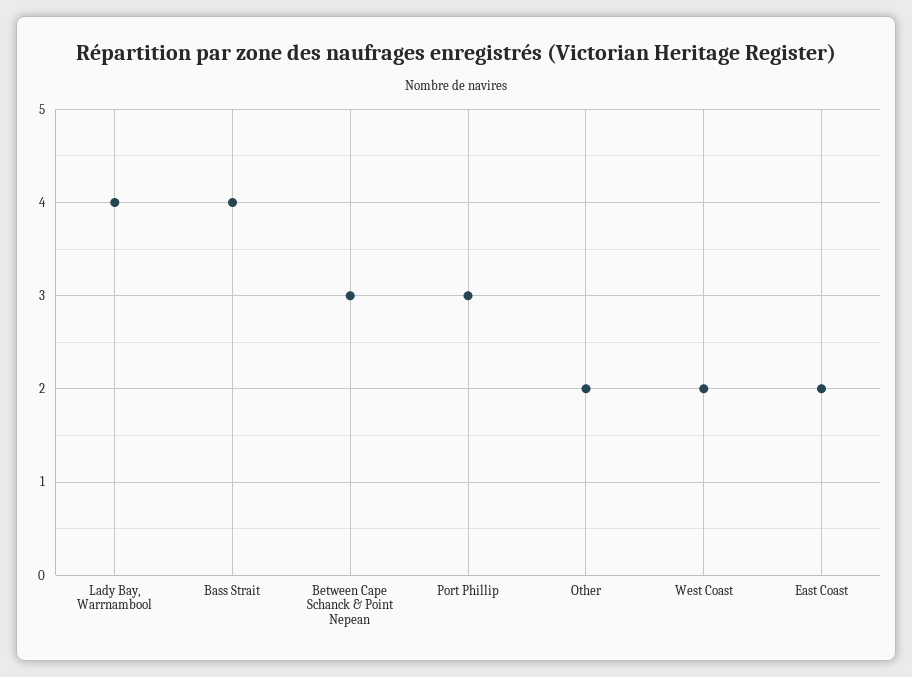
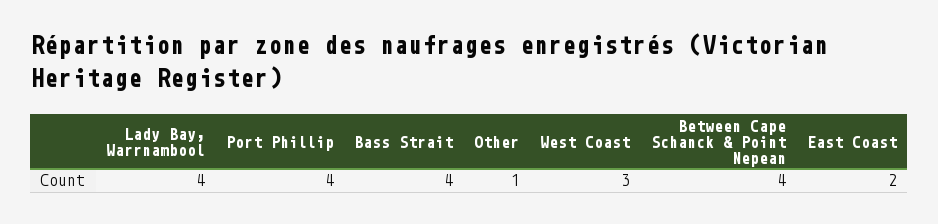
  {
    "Lady Bay, Warrnambool": 4,
    "Bass Strait": 4,
-   "Between Cape Schanck & Point Nepean": 3,
+   "Between Cape Schanck & Point Nepean": 4,
-   "Port Phillip": 3,
+   "Port Phillip": 4,
-   "Other": 2,
+   "Other": 1,
-   "West Coast": 2,
+   "West Coast": 3,
    "East Coast": 2
  }

